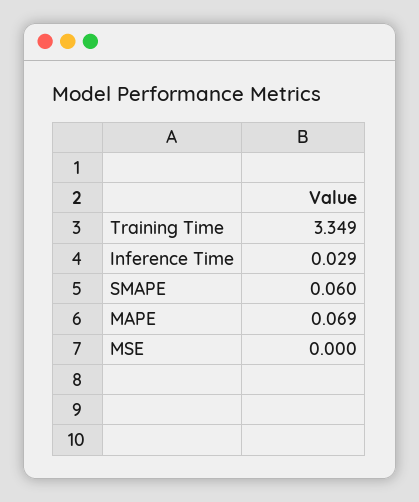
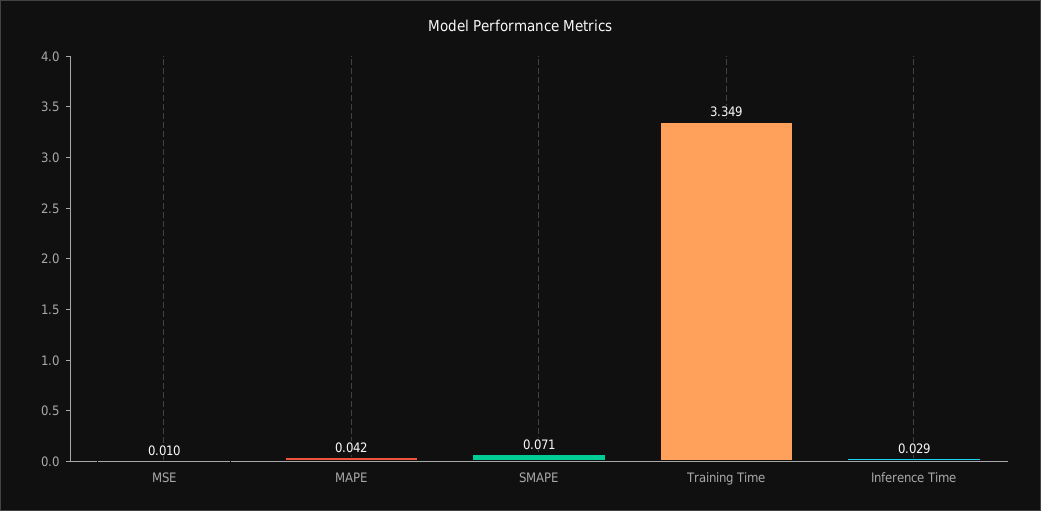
  {
    "Training Time": 3.349,
    "Inference Time": 0.029,
-   "SMAPE": 0.06,
+   "SMAPE": 0.071,
-   "MAPE": 0.069,
+   "MAPE": 0.042,
-   "MSE": 0
+   "MSE": 0.01
  }

